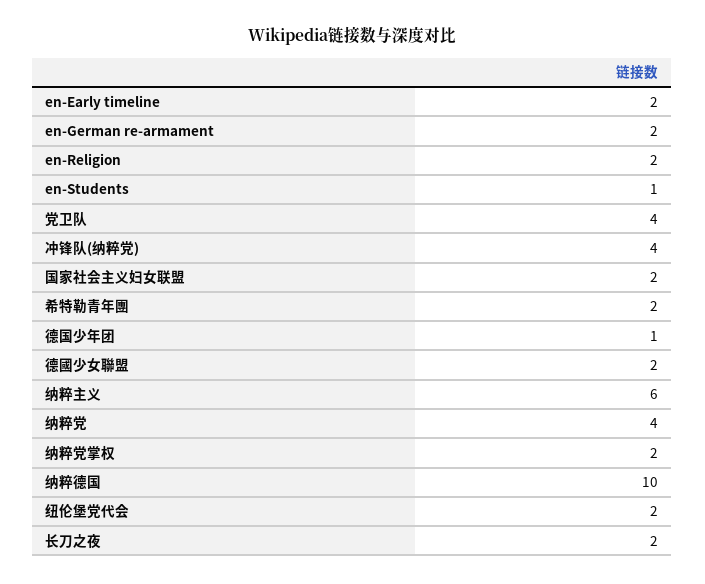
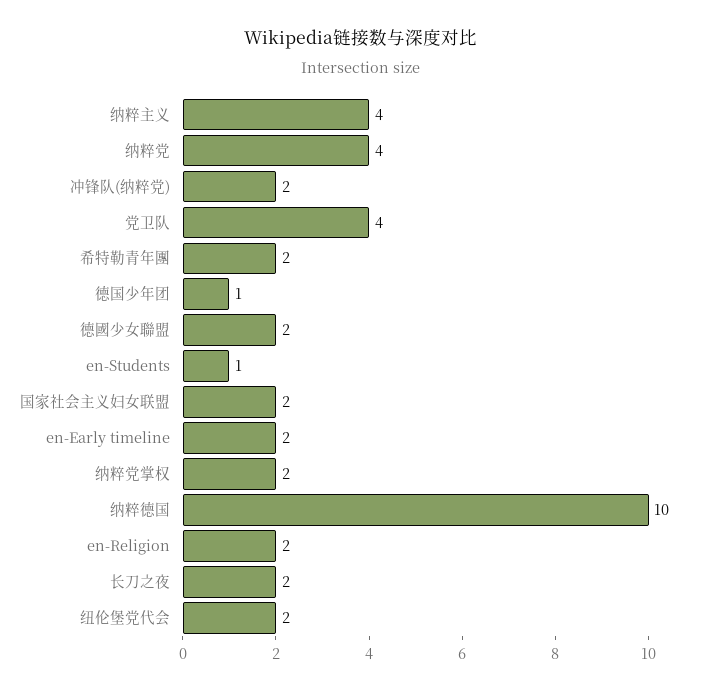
  {
    "en-Early timeline": 2,
-   "en-German re-armament": 2,
    "en-Religion": 2,
    "en-Students": 1,
    "党卫队": 4,
-   "冲锋队(纳粹党)": 4,
+   "冲锋队(纳粹党)": 2,
    "国家社会主义妇女联盟": 2,
    "希特勒青年團": 2,
    "德国少年团": 1,
    "德國少女聯盟": 2,
-   "纳粹主义": 6,
+   "纳粹主义": 4,
    "纳粹党": 4,
    "纳粹党掌权": 2,
    "纳粹德国": 10,
    "纽伦堡党代会": 2,
    "长刀之夜": 2
  }

